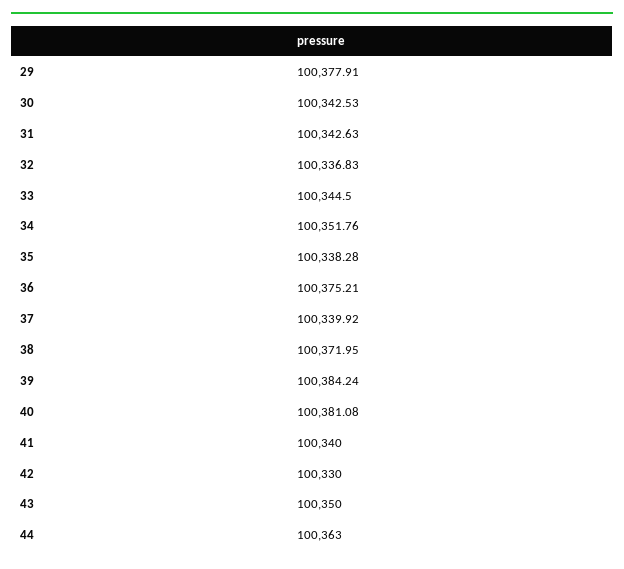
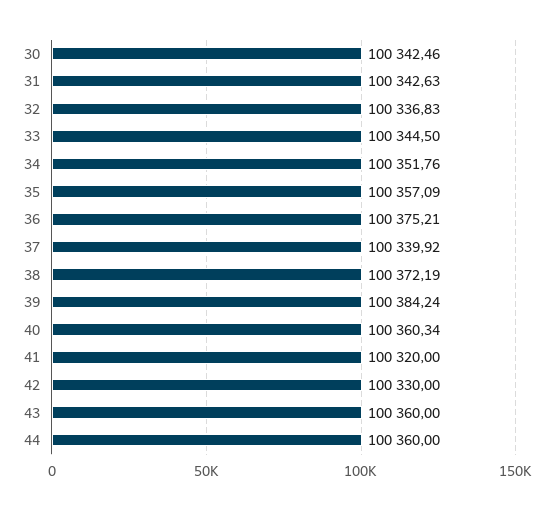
  {
-   "29": 100377.91,
-   "30": 100342.53,
+   "30": 100342.46,
    "31": 100342.63,
    "32": 100336.83,
    "33": 100344.5,
    "34": 100351.76,
-   "35": 100338.28,
+   "35": 100357.09,
    "36": 100375.21,
    "37": 100339.92,
-   "38": 100371.95,
+   "38": 100372.19,
    "39": 100384.24,
-   "40": 100381.08,
+   "40": 100360.34,
-   "41": 100340,
+   "41": 100320,
    "42": 100330,
-   "43": 100350,
+   "43": 100360,
-   "44": 100363
+   "44": 100360
  }

